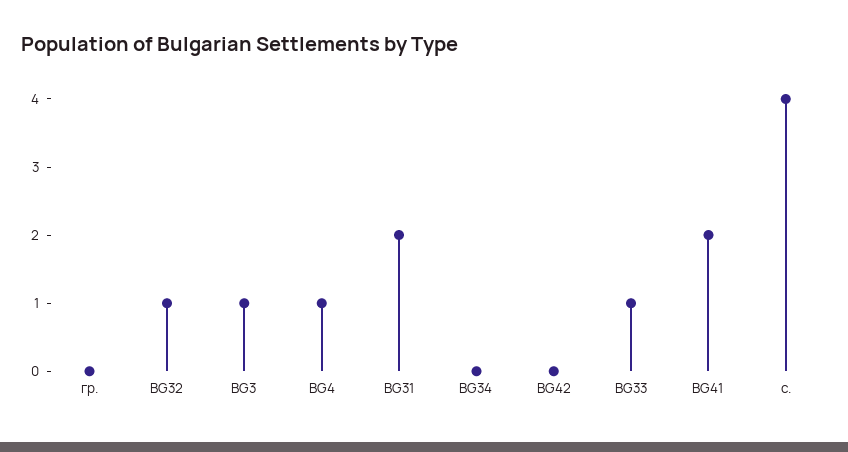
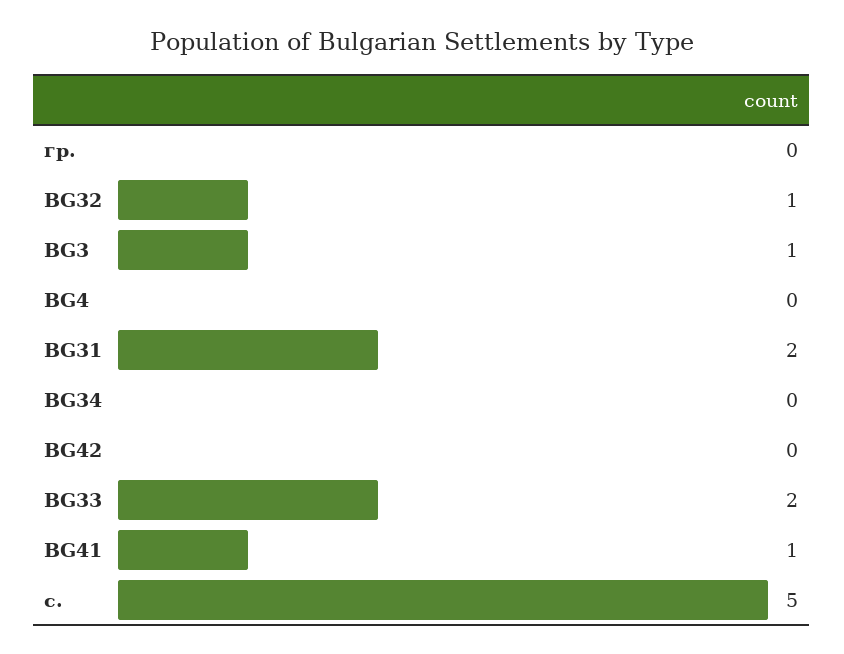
  {
    "гр.": 0,
    "BG32": 1,
    "BG3": 1,
-   "BG4": 1,
+   "BG4": 0,
    "BG31": 2,
    "BG34": 0,
    "BG42": 0,
-   "BG33": 1,
+   "BG33": 2,
-   "BG41": 2,
+   "BG41": 1,
-   "с.": 4
+   "с.": 5
  }

